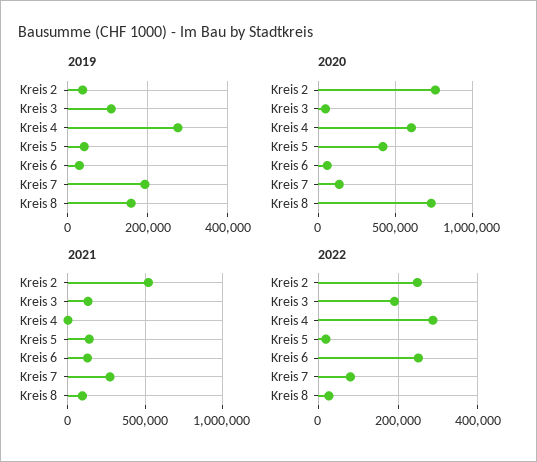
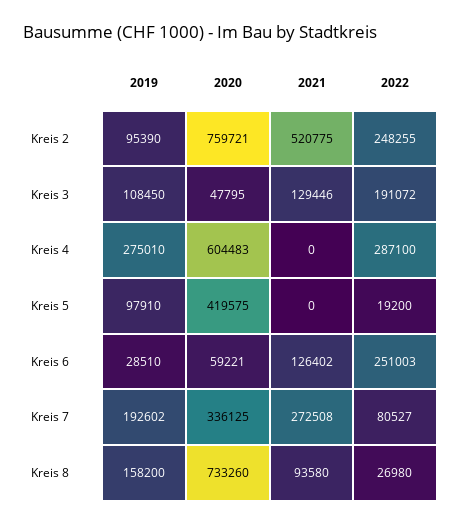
  {
    "2019": {
-     "Kreis 2": 40000,
+     "Kreis 2": 95390,
      "Kreis 3": 108450,
      "Kreis 4": 275010,
-     "Kreis 5": 40000,
+     "Kreis 5": 97910,
      "Kreis 6": 28510,
      "Kreis 7": 192602,
      "Kreis 8": 158200
    },
    "2020": {
      "Kreis 2": 759721,
      "Kreis 3": 47795,
      "Kreis 4": 604483,
      "Kreis 5": 419575,
      "Kreis 6": 59221,
-     "Kreis 7": 150000,
+     "Kreis 7": 336125,
      "Kreis 8": 733260
    },
    "2021": {
      "Kreis 2": 520775,
      "Kreis 3": 129446,
      "Kreis 4": 0,
-     "Kreis 5": 150000,
+     "Kreis 5": 0,
      "Kreis 6": 126402,
      "Kreis 7": 272508,
      "Kreis 8": 93580
    },
    "2022": {
      "Kreis 2": 248255,
      "Kreis 3": 191072,
      "Kreis 4": 287100,
      "Kreis 5": 19200,
      "Kreis 6": 251003,
      "Kreis 7": 80527,
      "Kreis 8": 26980
    }
  }

